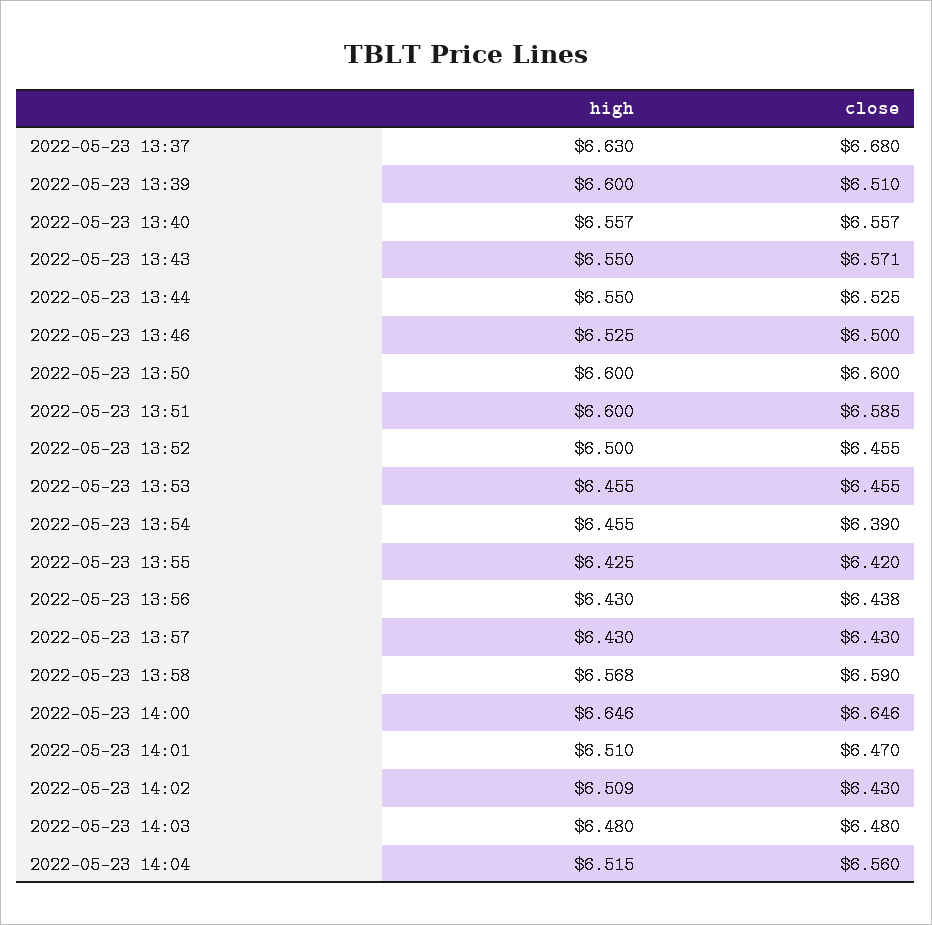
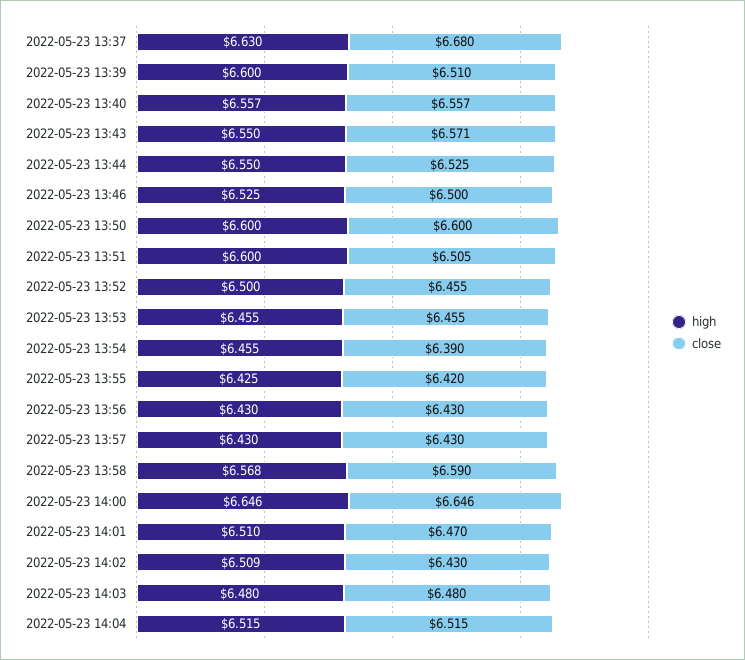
  {
    "high": {
      "2022-05-23 13:37": 6.63,
      "2022-05-23 13:39": 6.6,
      "2022-05-23 13:40": 6.557,
      "2022-05-23 13:43": 6.55,
      "2022-05-23 13:44": 6.55,
      "2022-05-23 13:46": 6.525,
      "2022-05-23 13:50": 6.6,
      "2022-05-23 13:51": 6.6,
      "2022-05-23 13:52": 6.5,
      "2022-05-23 13:53": 6.455,
      "2022-05-23 13:54": 6.455,
      "2022-05-23 13:55": 6.425,
      "2022-05-23 13:56": 6.43,
      "2022-05-23 13:57": 6.43,
      "2022-05-23 13:58": 6.568,
      "2022-05-23 14:00": 6.646,
      "2022-05-23 14:01": 6.51,
      "2022-05-23 14:02": 6.509,
      "2022-05-23 14:03": 6.48,
      "2022-05-23 14:04": 6.515
    },
    "close": {
      "2022-05-23 13:37": 6.68,
      "2022-05-23 13:39": 6.51,
      "2022-05-23 13:40": 6.557,
      "2022-05-23 13:43": 6.571,
      "2022-05-23 13:44": 6.525,
      "2022-05-23 13:46": 6.5,
      "2022-05-23 13:50": 6.6,
-     "2022-05-23 13:51": 6.585,
+     "2022-05-23 13:51": 6.505,
      "2022-05-23 13:52": 6.455,
      "2022-05-23 13:53": 6.455,
      "2022-05-23 13:54": 6.39,
      "2022-05-23 13:55": 6.42,
-     "2022-05-23 13:56": 6.438,
+     "2022-05-23 13:56": 6.43,
      "2022-05-23 13:57": 6.43,
      "2022-05-23 13:58": 6.59,
      "2022-05-23 14:00": 6.646,
      "2022-05-23 14:01": 6.47,
      "2022-05-23 14:02": 6.43,
      "2022-05-23 14:03": 6.48,
-     "2022-05-23 14:04": 6.56
+     "2022-05-23 14:04": 6.515
    }
  }

